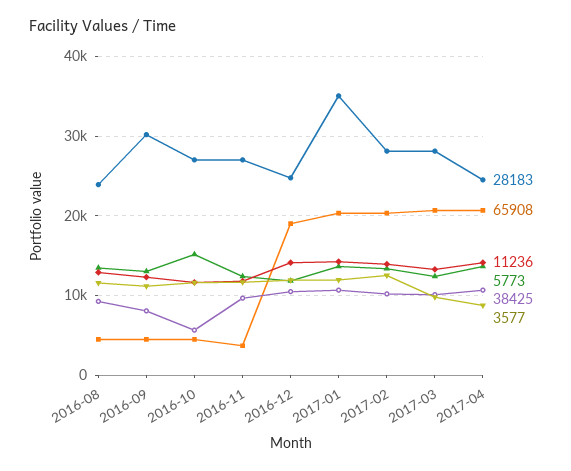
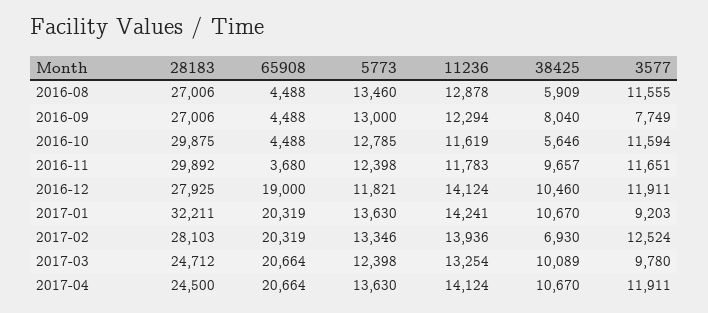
  {
    "28183": {
-     "2016-08": 24000,
+     "2016-08": 27006,
-     "2016-09": 30000,
+     "2016-09": 27006,
-     "2016-10": 27000,
+     "2016-10": 29875,
-     "2016-11": 27000,
+     "2016-11": 29892,
-     "2016-12": 25000,
+     "2016-12": 27925,
-     "2017-01": 35000,
+     "2017-01": 32211,
      "2017-02": 28103,
-     "2017-03": 28000,
+     "2017-03": 24712,
      "2017-04": 24500
    },
    "65908": {
      "2016-08": 4488,
      "2016-09": 4488,
      "2016-10": 4488,
      "2016-11": 3680,
      "2016-12": 19000,
      "2017-01": 20319,
      "2017-02": 20319,
      "2017-03": 20664,
      "2017-04": 20664
    },
    "11236": {
      "2016-08": 12878,
      "2016-09": 12294,
      "2016-10": 11619,
      "2016-11": 11783,
      "2016-12": 14124,
      "2017-01": 14241,
      "2017-02": 13936,
      "2017-03": 13254,
      "2017-04": 14124
    },
    "5773": {
      "2016-08": 13460,
      "2016-09": 13000,
-     "2016-10": 15000,
+     "2016-10": 12785,
      "2016-11": 12398,
      "2016-12": 11821,
      "2017-01": 13630,
      "2017-02": 13346,
      "2017-03": 12398,
      "2017-04": 13630
    },
    "38425": {
-     "2016-08": 9000,
+     "2016-08": 5909,
      "2016-09": 8040,
      "2016-10": 5646,
      "2016-11": 9657,
      "2016-12": 10460,
      "2017-01": 10670,
-     "2017-02": 10000,
+     "2017-02": 6930,
      "2017-03": 10089,
      "2017-04": 10670
    },
    "3577": {
      "2016-08": 11555,
-     "2016-09": 11000,
+     "2016-09": 7749,
      "2016-10": 11594,
      "2016-11": 11651,
      "2016-12": 11911,
-     "2017-01": 12000,
+     "2017-01": 9203,
      "2017-02": 12524,
      "2017-03": 9780,
-     "2017-04": 9000
+     "2017-04": 11911
    }
  }

